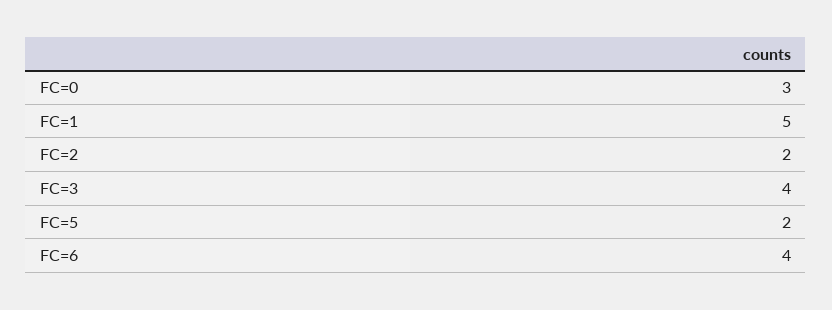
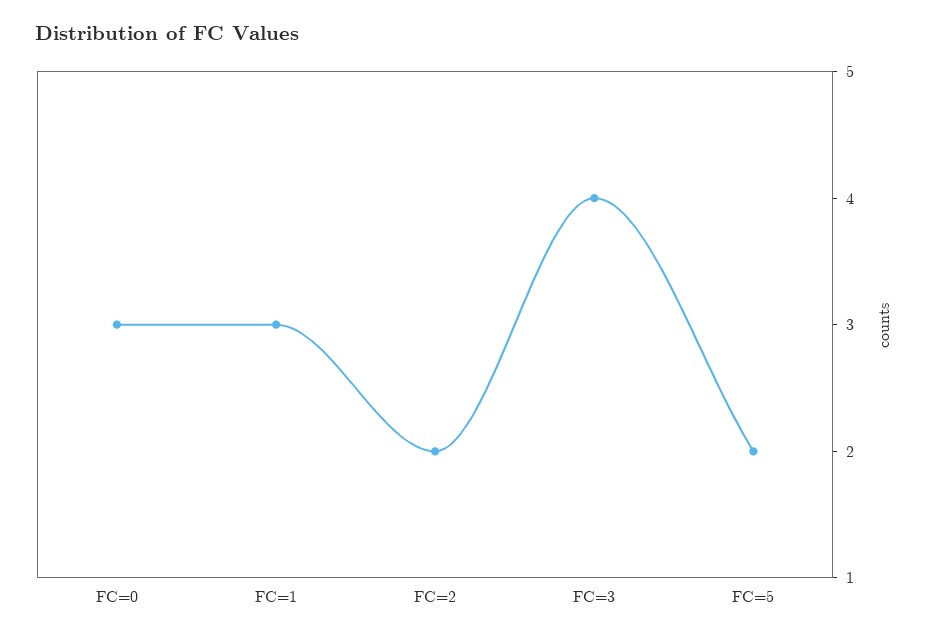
  {
    "FC=0": 3,
-   "FC=1": 5,
+   "FC=1": 3,
    "FC=2": 2,
    "FC=3": 4,
-   "FC=5": 2,
+   "FC=5": 2
-   "FC=6": 4
  }

